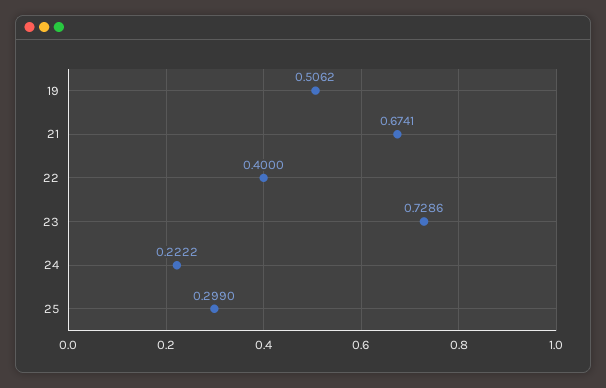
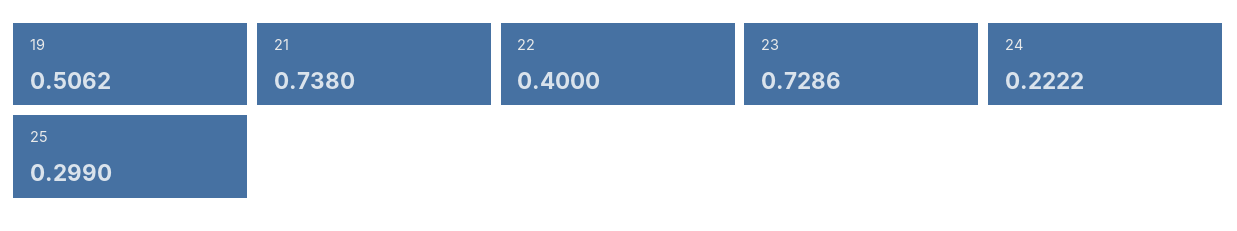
  {
    "19": 0.5062,
-   "21": 0.6741,
+   "21": 0.738,
    "22": 0.4,
    "23": 0.7286,
    "24": 0.2222,
    "25": 0.299
  }

